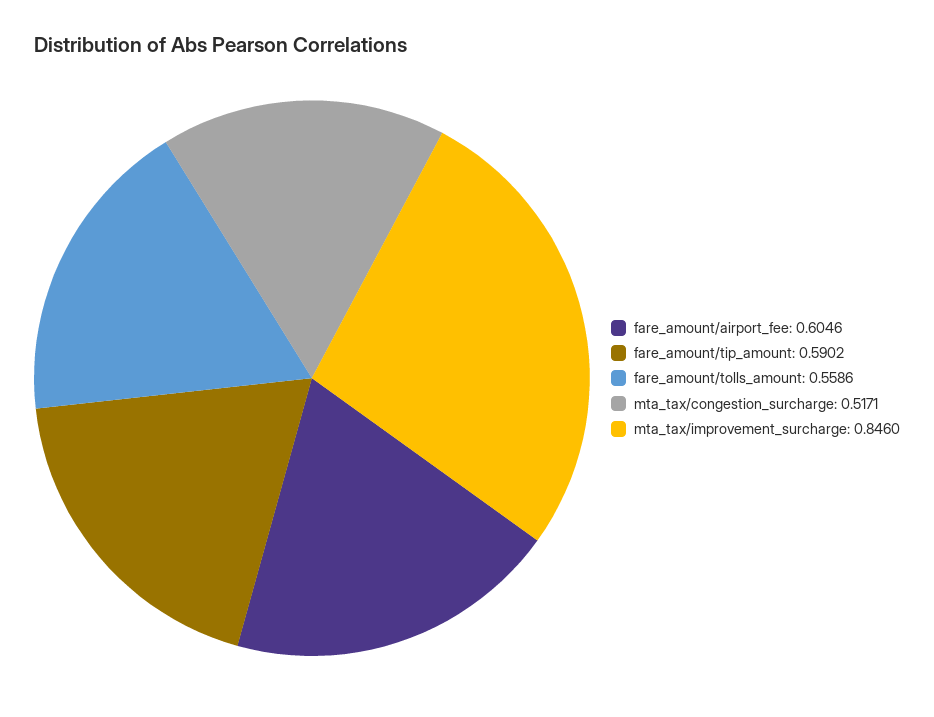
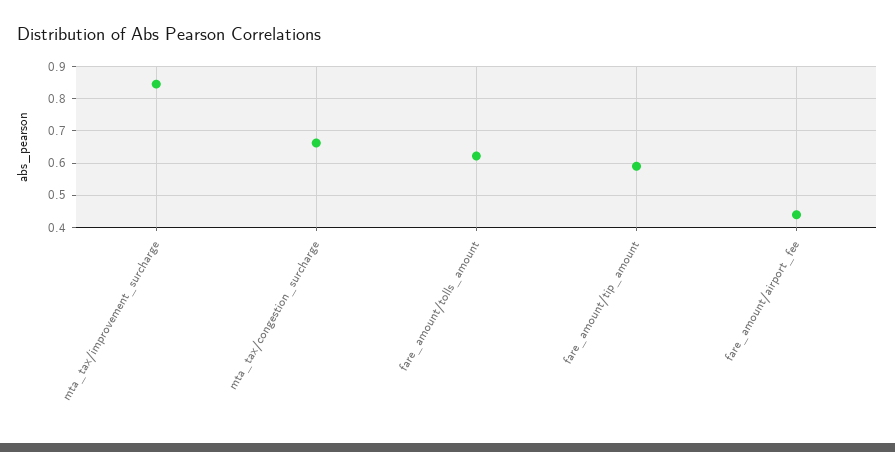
  {
-   "fare_amount/airport_fee": 0.6046,
+   "fare_amount/airport_fee": 0.44,
    "fare_amount/tip_amount": 0.5902,
-   "fare_amount/tolls_amount": 0.5586,
+   "fare_amount/tolls_amount": 0.62,
-   "mta_tax/congestion_surcharge": 0.5171,
+   "mta_tax/congestion_surcharge": 0.66,
    "mta_tax/improvement_surcharge": 0.846
  }

